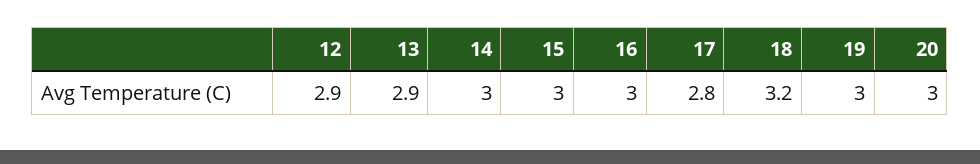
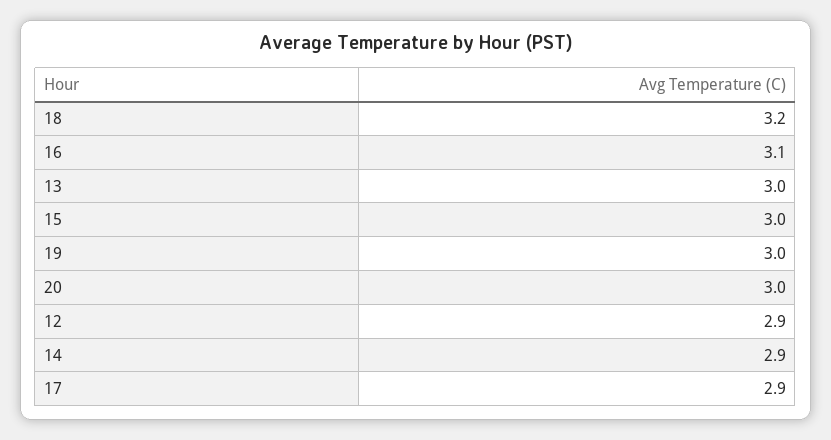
  {
    "12": 2.9,
-   "13": 2.9,
+   "13": 3,
-   "14": 3,
+   "14": 2.9,
    "15": 3,
-   "16": 3,
+   "16": 3.1,
-   "17": 2.8,
+   "17": 2.9,
    "18": 3.2,
    "19": 3,
    "20": 3
  }

